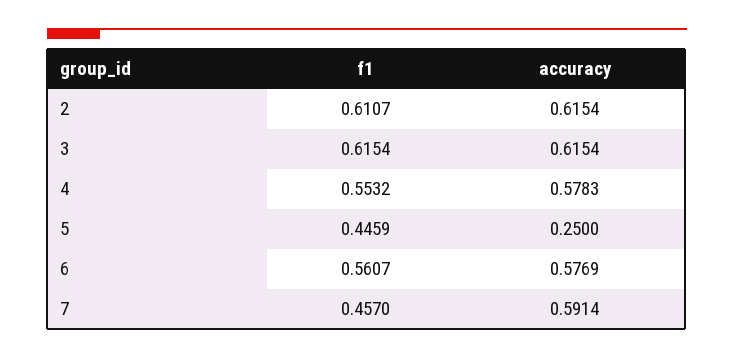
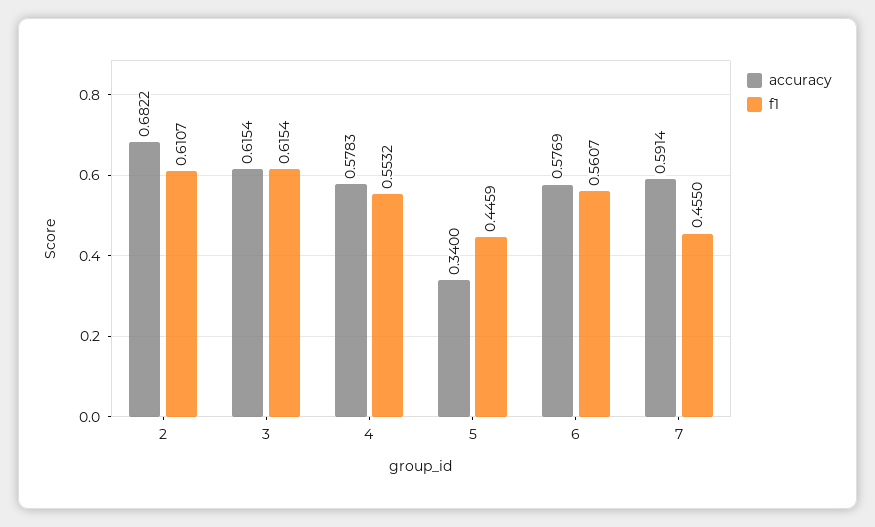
  {
    "f1": {
      "2": 0.6107,
      "3": 0.6154,
      "4": 0.5532,
      "5": 0.4459,
      "6": 0.5607,
-     "7": 0.457
+     "7": 0.455
    },
    "accuracy": {
-     "2": 0.6154,
+     "2": 0.6822,
      "3": 0.6154,
      "4": 0.5783,
-     "5": 0.25,
+     "5": 0.34,
      "6": 0.5769,
      "7": 0.5914
    }
  }

